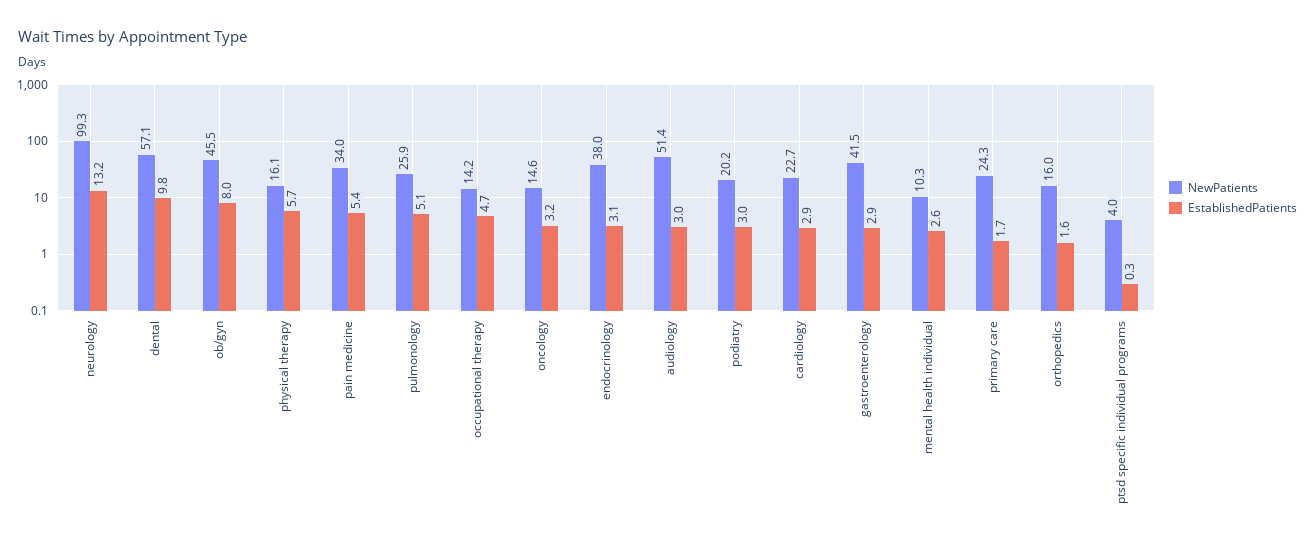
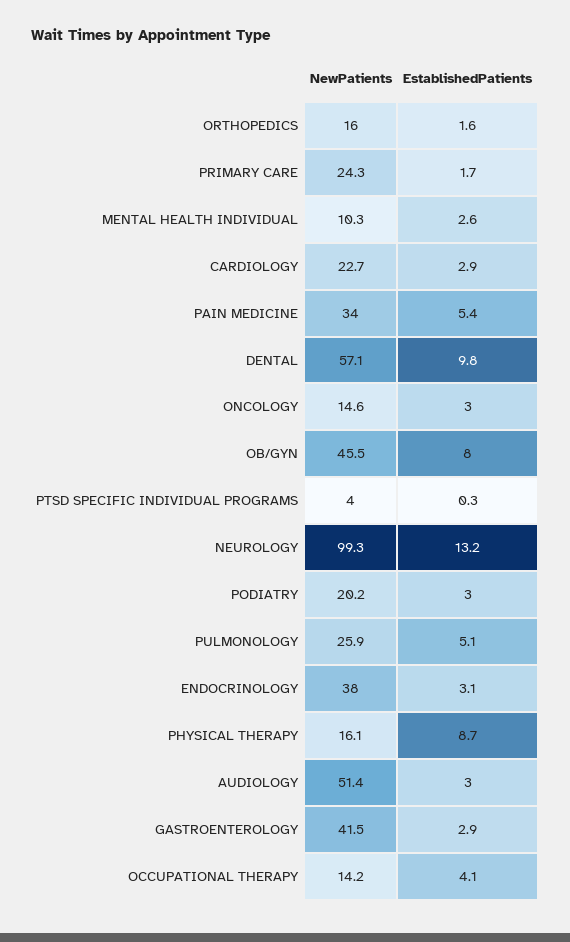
  {
    "NewPatients": {
      "neurology": 99.3,
      "dental": 57.1,
      "ob/gyn": 45.5,
      "physical therapy": 16.1,
      "pain medicine": 34,
      "pulmonology": 25.9,
      "occupational therapy": 14.2,
      "oncology": 14.6,
      "endocrinology": 38,
      "audiology": 51.4,
      "podiatry": 20.2,
      "cardiology": 22.7,
      "gastroenterology": 41.5,
      "mental health individual": 10.3,
      "primary care": 24.3,
      "orthopedics": 16,
      "ptsd specific individual programs": 4
    },
    "EstablishedPatients": {
      "neurology": 13.2,
      "dental": 9.8,
      "ob/gyn": 8,
-     "physical therapy": 5.7,
+     "physical therapy": 8.7,
      "pain medicine": 5.4,
      "pulmonology": 5.1,
-     "occupational therapy": 4.7,
+     "occupational therapy": 4.1,
-     "oncology": 3.2,
+     "oncology": 3,
      "endocrinology": 3.1,
      "audiology": 3,
      "podiatry": 3,
      "cardiology": 2.9,
      "gastroenterology": 2.9,
      "mental health individual": 2.6,
      "primary care": 1.7,
      "orthopedics": 1.6,
      "ptsd specific individual programs": 0.3
    }
  }

